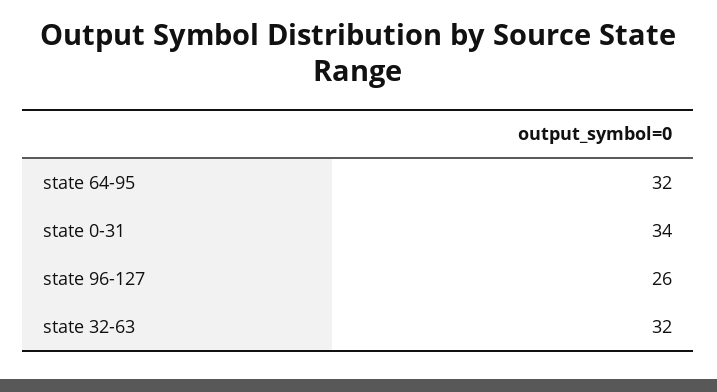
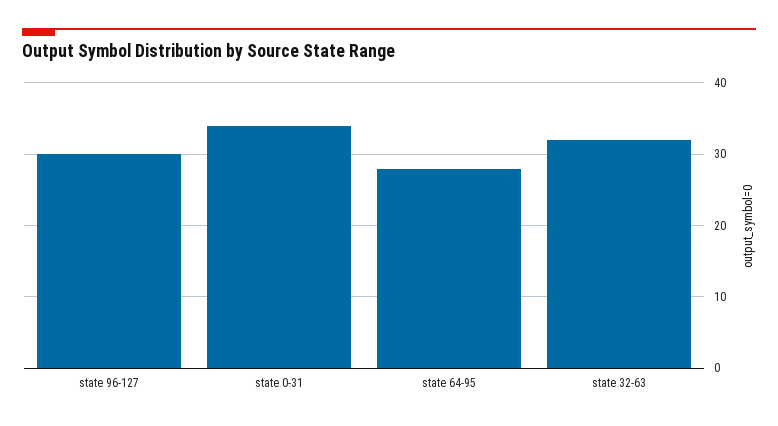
  {
-   "state 64-95": 32,
+   "state 64-95": 28,
    "state 0-31": 34,
-   "state 96-127": 26,
+   "state 96-127": 30,
    "state 32-63": 32
  }

